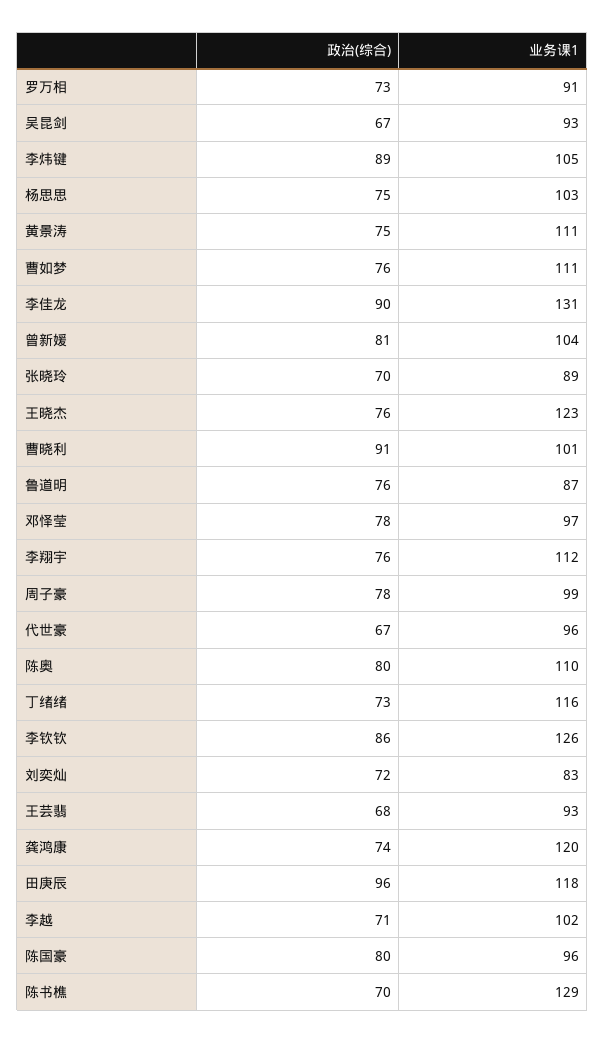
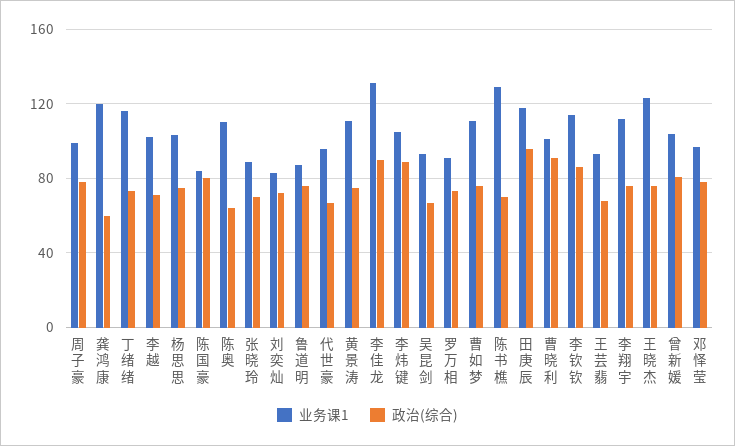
  {
    "政治(综合)": {
      "罗万相": 73,
      "吴昆剑": 67,
      "李炜键": 89,
      "杨思思": 75,
      "黄景涛": 75,
      "曹如梦": 76,
      "李佳龙": 90,
      "曾新媛": 81,
      "张晓玲": 70,
      "王晓杰": 76,
      "曹晓利": 91,
      "鲁道明": 76,
      "邓怿莹": 78,
      "李翔宇": 76,
      "周子豪": 78,
      "代世豪": 67,
-     "陈奥": 80,
+     "陈奥": 65,
      "丁绪绪": 73,
      "李钦钦": 86,
      "刘奕灿": 72,
      "王芸翡": 68,
-     "龚鸿康": 74,
+     "龚鸿康": 60,
      "田庚辰": 96,
      "李越": 71,
      "陈国豪": 80,
      "陈书樵": 70
    },
    "业务课1": {
      "罗万相": 91,
      "吴昆剑": 93,
      "李炜键": 105,
      "杨思思": 103,
      "黄景涛": 111,
      "曹如梦": 111,
      "李佳龙": 131,
      "曾新媛": 104,
      "张晓玲": 89,
      "王晓杰": 123,
      "曹晓利": 101,
      "鲁道明": 87,
      "邓怿莹": 97,
      "李翔宇": 112,
      "周子豪": 99,
      "代世豪": 96,
      "陈奥": 110,
      "丁绪绪": 116,
-     "李钦钦": 126,
+     "李钦钦": 115,
      "刘奕灿": 83,
      "王芸翡": 93,
      "龚鸿康": 120,
      "田庚辰": 118,
      "李越": 102,
-     "陈国豪": 96,
+     "陈国豪": 85,
      "陈书樵": 129
    }
  }

